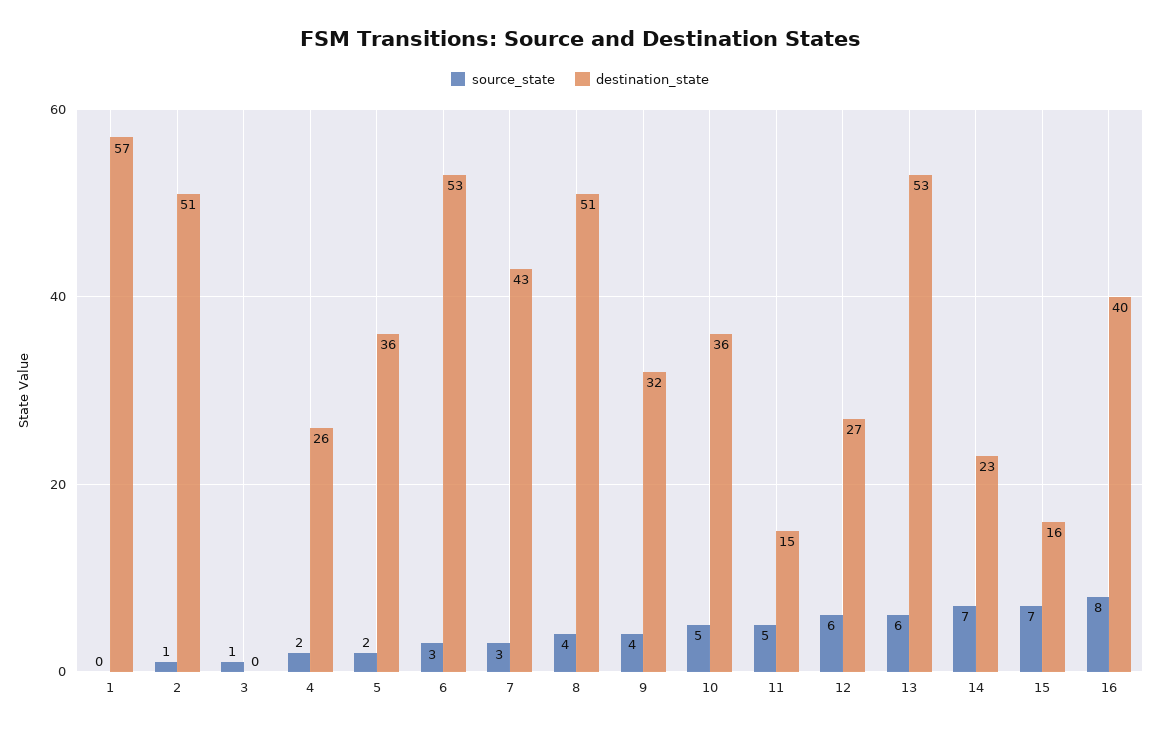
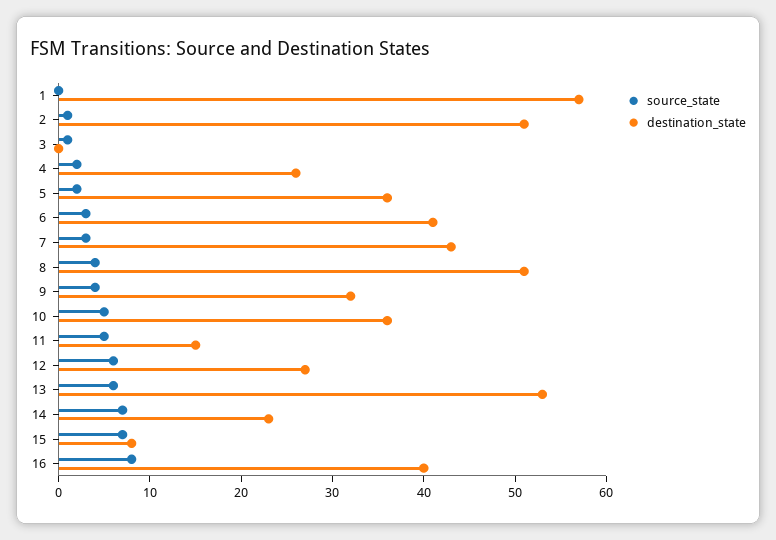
  {
    "source_state": {
      "1": 0,
      "2": 1,
      "3": 1,
      "4": 2,
      "5": 2,
      "6": 3,
      "7": 3,
      "8": 4,
      "9": 4,
      "10": 5,
      "11": 5,
      "12": 6,
      "13": 6,
      "14": 7,
      "15": 7,
      "16": 8
    },
    "destination_state": {
      "1": 57,
      "2": 51,
      "3": 0,
      "4": 26,
      "5": 36,
-     "6": 53,
+     "6": 41,
      "7": 43,
      "8": 51,
      "9": 32,
      "10": 36,
      "11": 15,
      "12": 27,
      "13": 53,
      "14": 23,
-     "15": 16,
+     "15": 8,
      "16": 40
    }
  }

